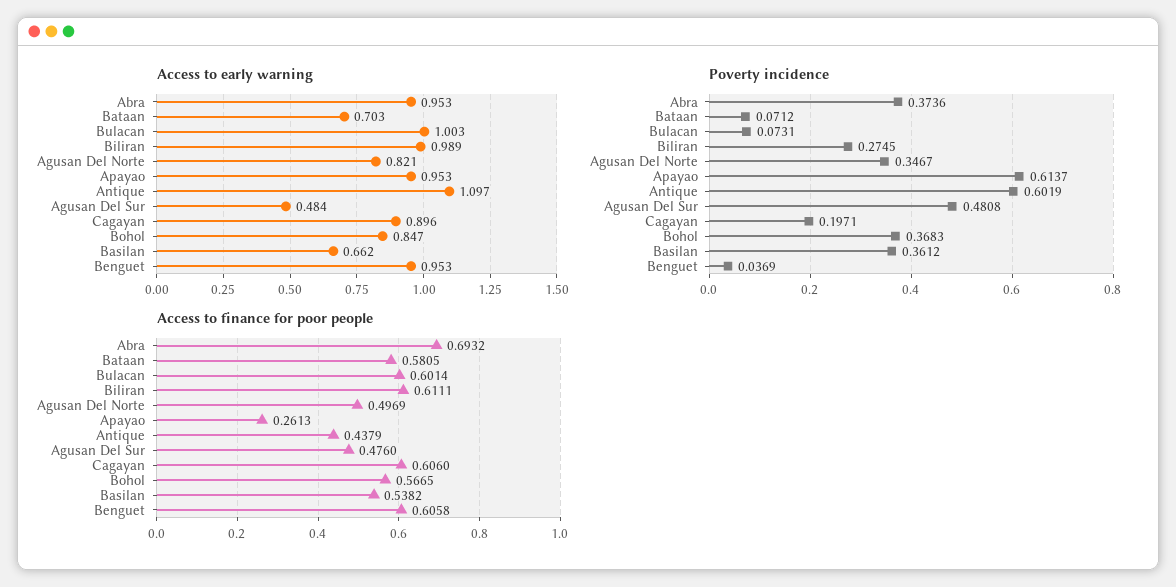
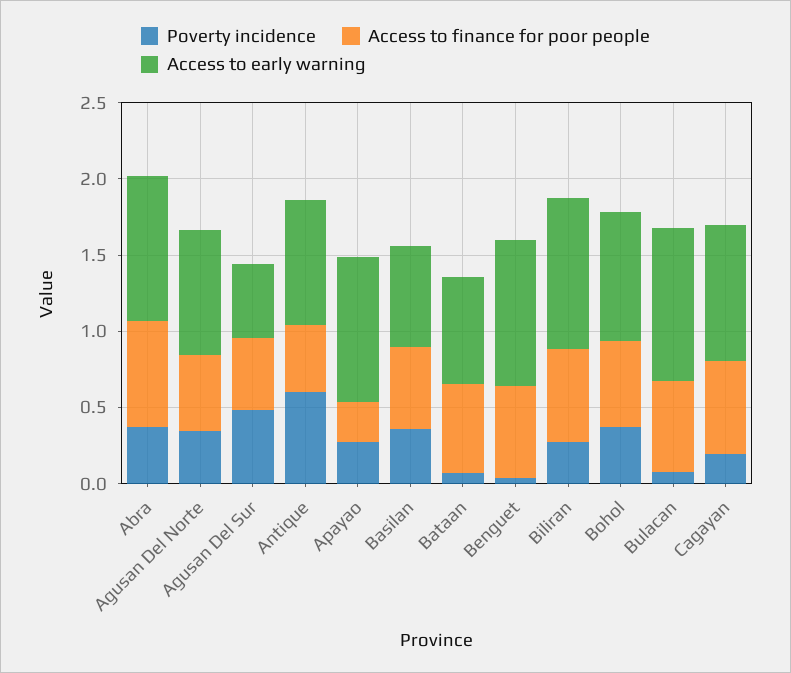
  {
    "Access to early warning": {
      "Abra": 0.953,
      "Bataan": 0.703,
      "Bulacan": 1.003,
      "Biliran": 0.989,
      "Agusan Del Norte": 0.821,
      "Apayao": 0.953,
-     "Antique": 1.097,
+     "Antique": 0.8,
      "Agusan Del Sur": 0.484,
      "Cagayan": 0.896,
      "Bohol": 0.847,
      "Basilan": 0.662,
      "Benguet": 0.953
    },
    "Poverty incidence": {
      "Abra": 0.3736,
      "Bataan": 0.0712,
      "Bulacan": 0.0731,
      "Biliran": 0.2745,
      "Agusan Del Norte": 0.3467,
-     "Apayao": 0.6137,
+     "Apayao": 0.3,
      "Antique": 0.6019,
      "Agusan Del Sur": 0.4808,
      "Cagayan": 0.1971,
      "Bohol": 0.3683,
      "Basilan": 0.3612,
      "Benguet": 0.0369
    },
    "Access to finance for poor people": {
      "Abra": 0.6932,
      "Bataan": 0.5805,
      "Bulacan": 0.6014,
      "Biliran": 0.6111,
      "Agusan Del Norte": 0.4969,
      "Apayao": 0.2613,
      "Antique": 0.4379,
      "Agusan Del Sur": 0.476,
      "Cagayan": 0.606,
      "Bohol": 0.5665,
      "Basilan": 0.5382,
      "Benguet": 0.6058
    }
  }

